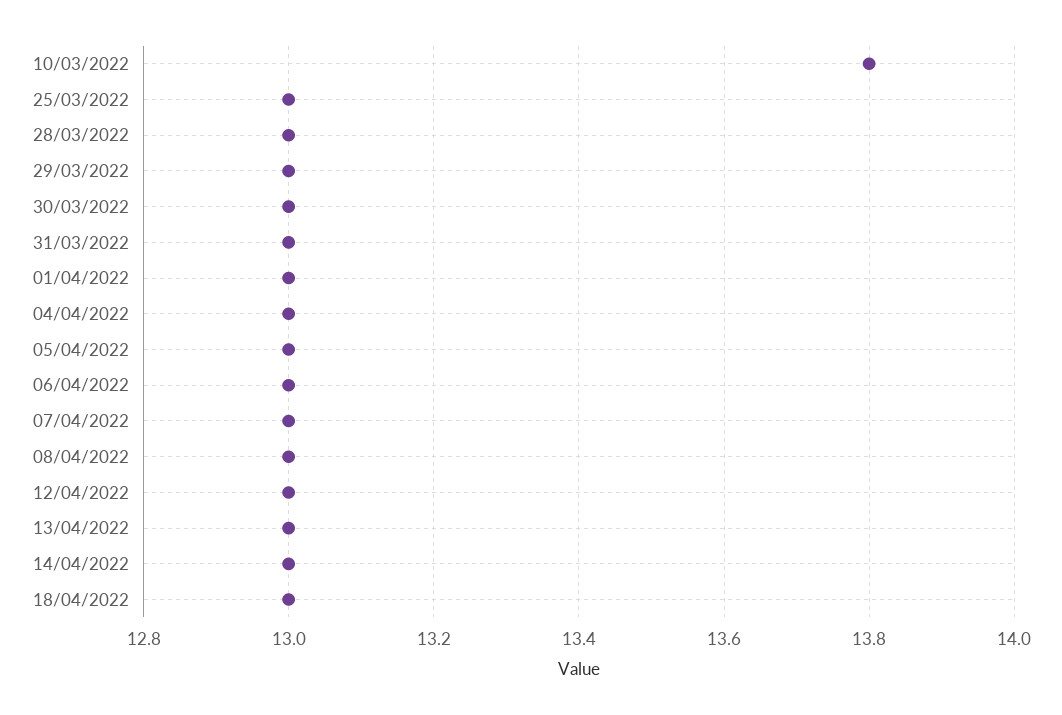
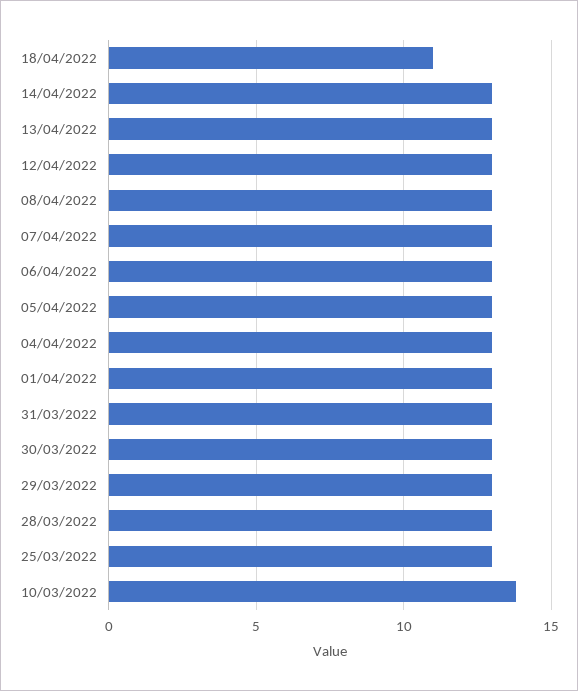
  {
    "10/03/2022": 13.8,
    "25/03/2022": 13,
    "28/03/2022": 13,
    "29/03/2022": 13,
    "30/03/2022": 13,
    "31/03/2022": 13,
    "01/04/2022": 13,
    "04/04/2022": 13,
    "05/04/2022": 13,
    "06/04/2022": 13,
    "07/04/2022": 13,
    "08/04/2022": 13,
    "12/04/2022": 13,
    "13/04/2022": 13,
    "14/04/2022": 13,
-   "18/04/2022": 13
+   "18/04/2022": 11
  }

